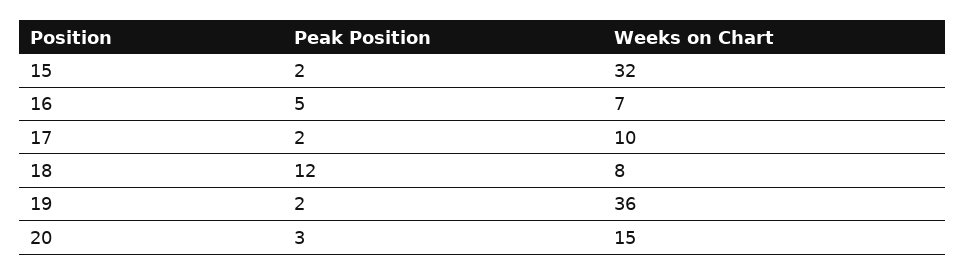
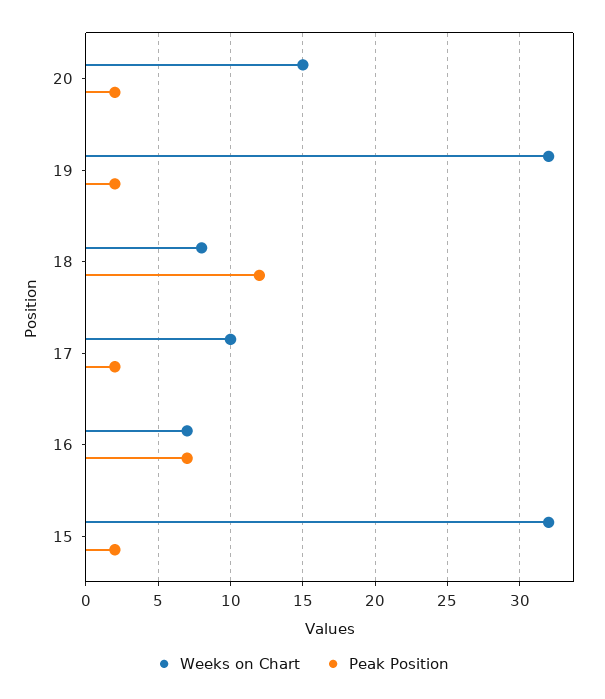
  {
    "Peak Position": {
      "15": 2,
-     "16": 5,
+     "16": 7,
      "17": 2,
      "18": 12,
      "19": 2,
-     "20": 3
+     "20": 2
    },
    "Weeks on Chart": {
      "15": 32,
      "16": 7,
      "17": 10,
      "18": 8,
-     "19": 36,
+     "19": 32,
      "20": 15
    }
  }

